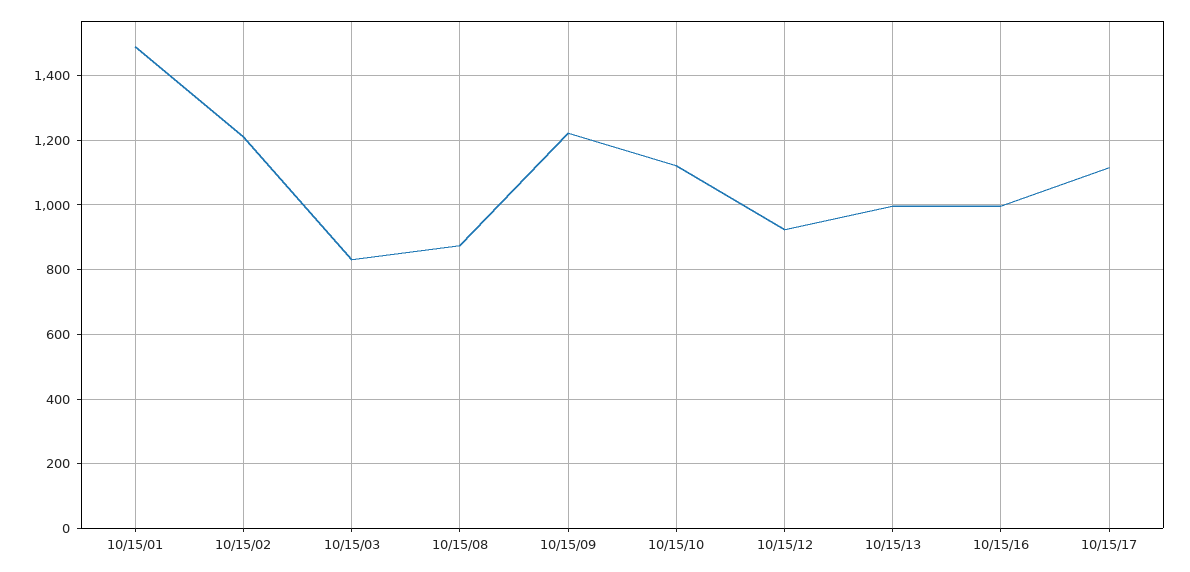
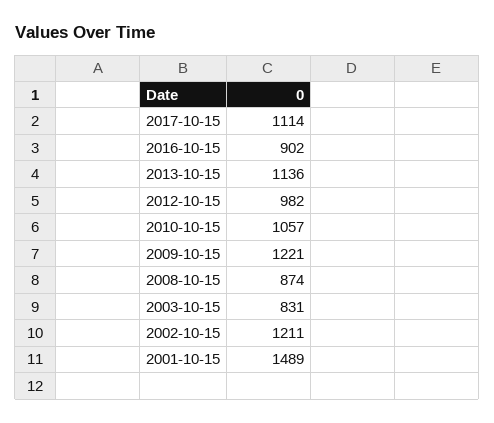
  {
    "10/15/01": 1489,
    "10/15/02": 1211,
    "10/15/03": 831,
    "10/15/08": 874,
    "10/15/09": 1221,
-   "10/15/10": 1120,
+   "10/15/10": 1057,
-   "10/15/12": 920,
+   "10/15/12": 982,
-   "10/15/13": 1000,
+   "10/15/13": 1136,
-   "10/15/16": 1000,
+   "10/15/16": 902,
    "10/15/17": 1114
  }

